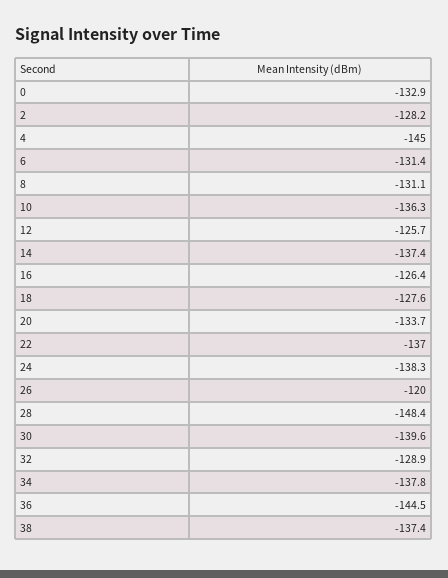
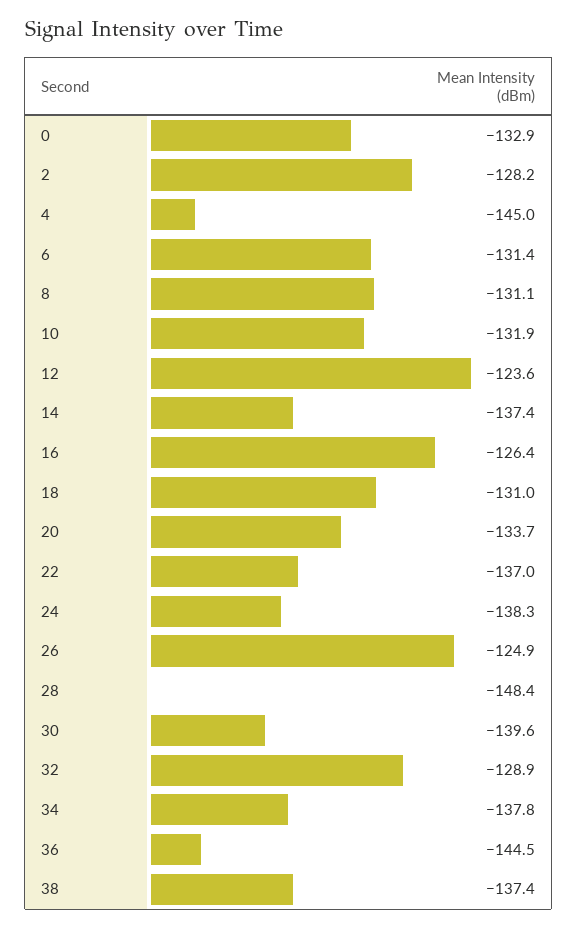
  {
    "0": -132.9,
    "2": -128.2,
    "4": -145,
    "6": -131.4,
    "8": -131.1,
-   "10": -136.3,
+   "10": -131.9,
-   "12": -125.7,
+   "12": -123.6,
    "14": -137.4,
    "16": -126.4,
-   "18": -127.6,
+   "18": -131,
    "20": -133.7,
    "22": -137,
    "24": -138.3,
-   "26": -120,
+   "26": -124.9,
    "28": -148.4,
    "30": -139.6,
    "32": -128.9,
    "34": -137.8,
    "36": -144.5,
    "38": -137.4
  }

